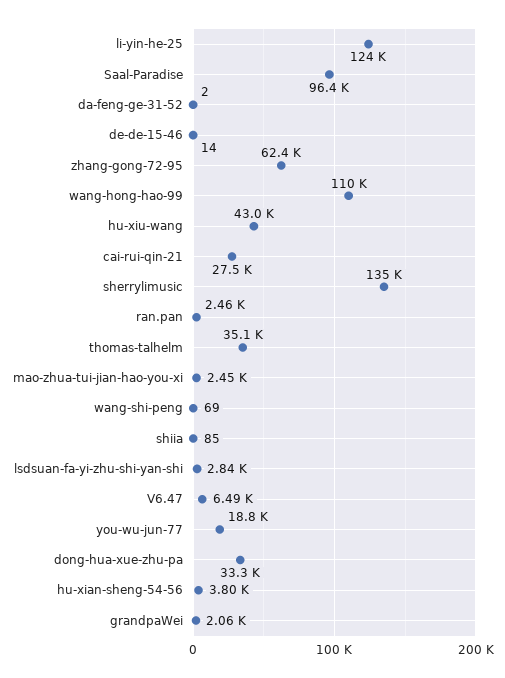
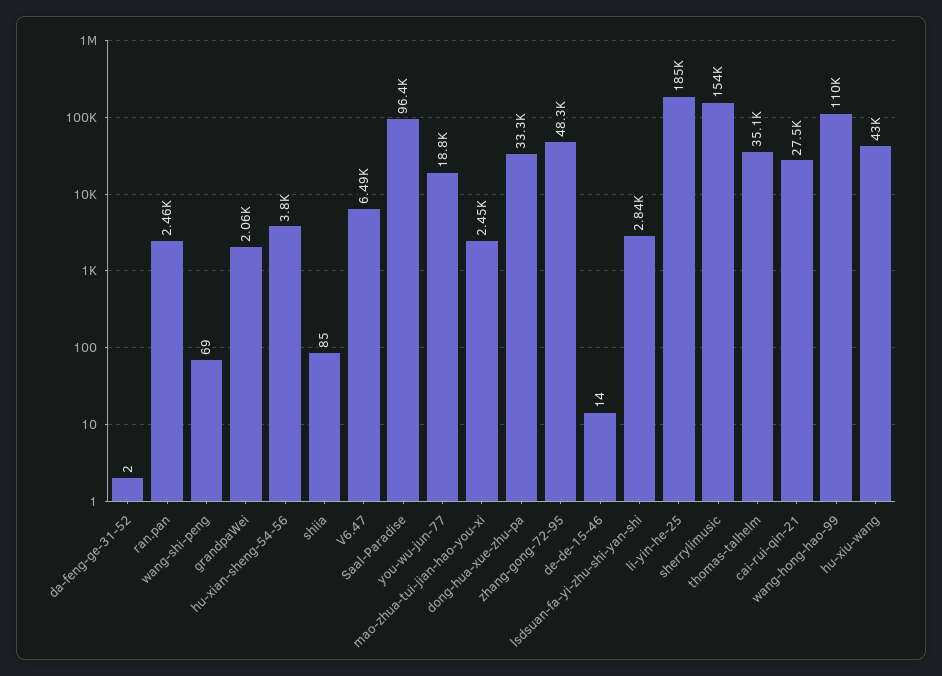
  {
-   "li-yin-he-25": 124000,
+   "li-yin-he-25": 185000,
    "Saal-Paradise": 96400,
    "da-feng-ge-31-52": 2,
    "de-de-15-46": 14,
-   "zhang-gong-72-95": 62400,
+   "zhang-gong-72-95": 48300,
    "wang-hong-hao-99": 110000,
    "hu-xiu-wang": 43000,
    "cai-rui-qin-21": 27500,
-   "sherrylimusic": 135000,
+   "sherrylimusic": 154000,
    "ran.pan": 2460,
    "thomas-talhelm": 35100,
    "mao-zhua-tui-jian-hao-you-xi": 2450,
    "wang-shi-peng": 69,
    "shiia": 85,
    "lsdsuan-fa-yi-zhu-shi-yan-shi": 2840,
    "V6.47": 6490,
    "you-wu-jun-77": 18800,
    "dong-hua-xue-zhu-pa": 33300,
    "hu-xian-sheng-54-56": 3800,
    "grandpaWei": 2060
  }

